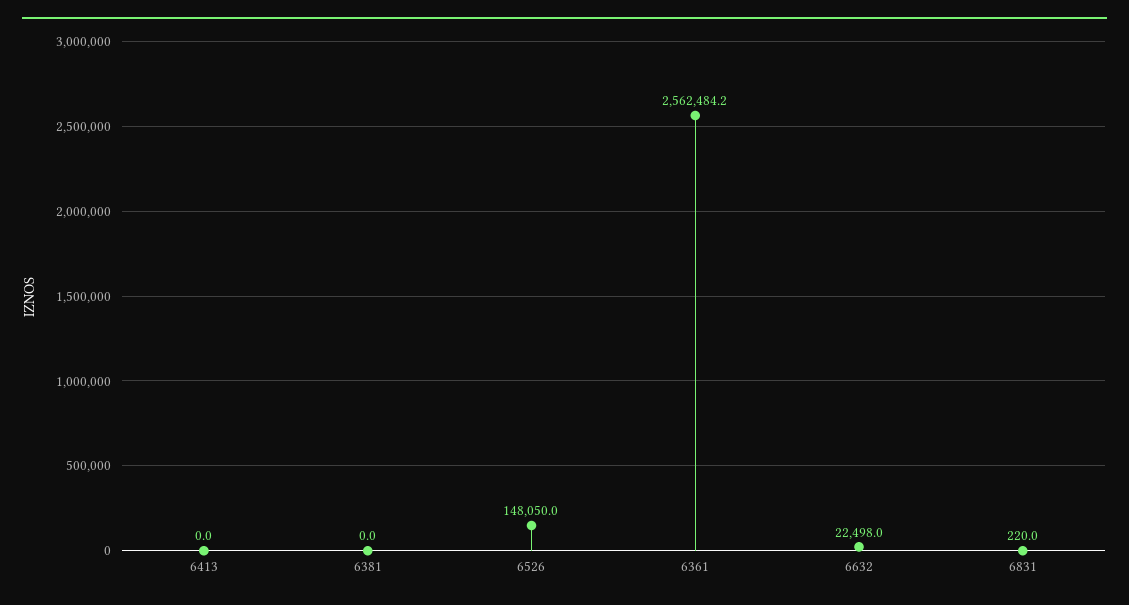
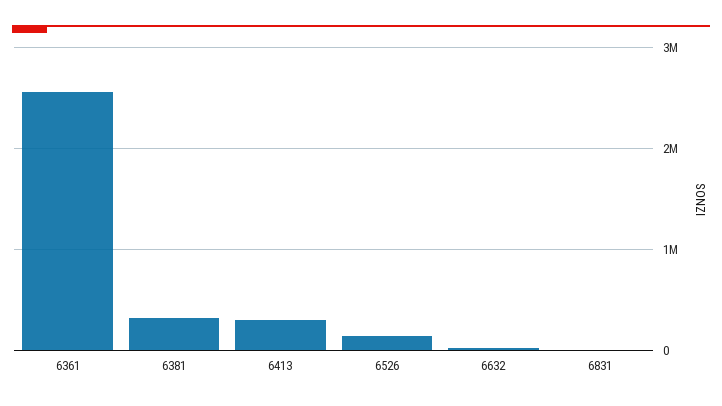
  {
-   "6413": 0,
+   "6413": 300000,
-   "6381": 0,
+   "6381": 300000,
    "6526": 148050,
    "6361": 2562484.2,
    "6632": 22498,
    "6831": 220
  }

